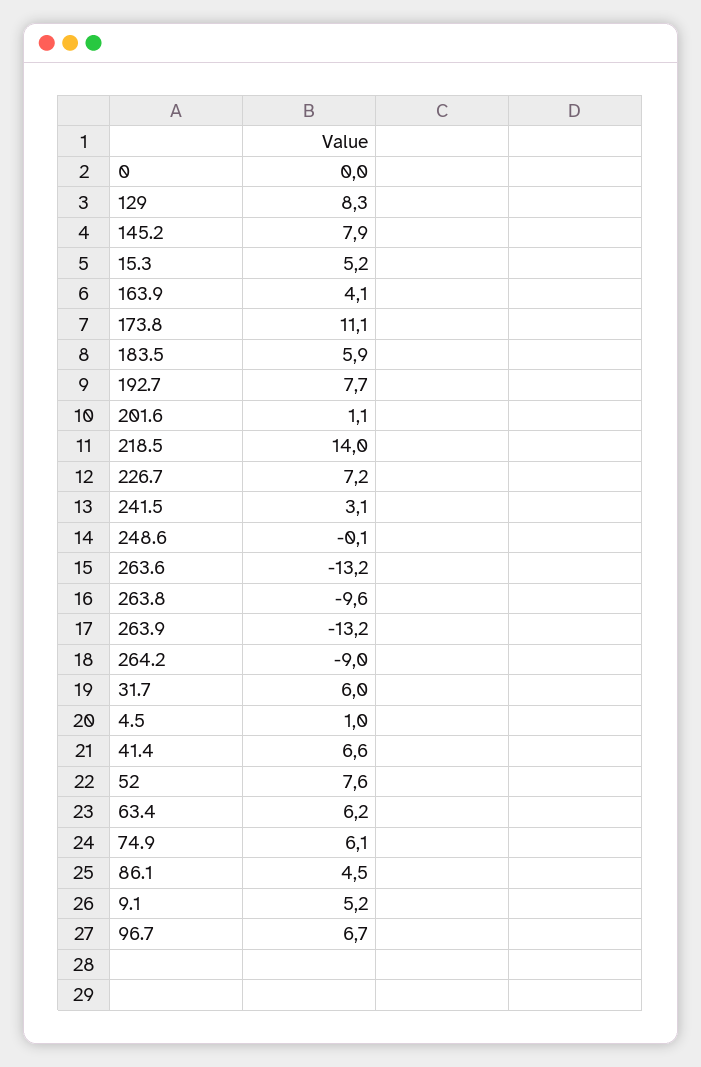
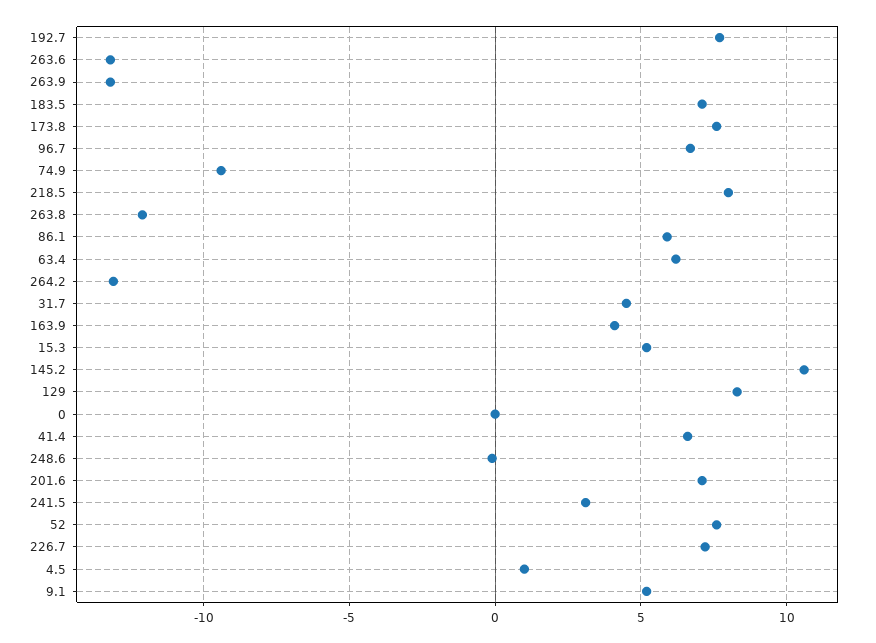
  {
    "0": 0,
    "129": 8.3,
-   "145.2": 7.9,
+   "145.2": 10.5,
    "15.3": 5.2,
    "163.9": 4.1,
-   "173.8": 11.1,
+   "173.8": 7.5,
-   "183.5": 5.9,
+   "183.5": 7,
    "192.7": 7.7,
-   "201.6": 1.1,
+   "201.6": 7,
-   "218.5": 14,
+   "218.5": 8,
    "226.7": 7.2,
    "241.5": 3.1,
    "248.6": -0.1,
    "263.6": -13.2,
-   "263.8": -9.6,
+   "263.8": -12,
    "263.9": -13.2,
-   "264.2": -9,
+   "264.2": -13,
-   "31.7": 6,
+   "31.7": 4.5,
    "4.5": 1,
    "41.4": 6.6,
    "52": 7.6,
    "63.4": 6.2,
-   "74.9": 6.1,
+   "74.9": -9.5,
-   "86.1": 4.5,
+   "86.1": 6,
    "9.1": 5.2,
    "96.7": 6.7
  }

